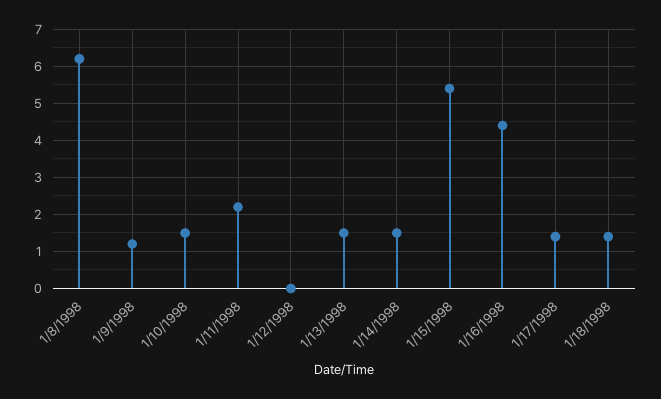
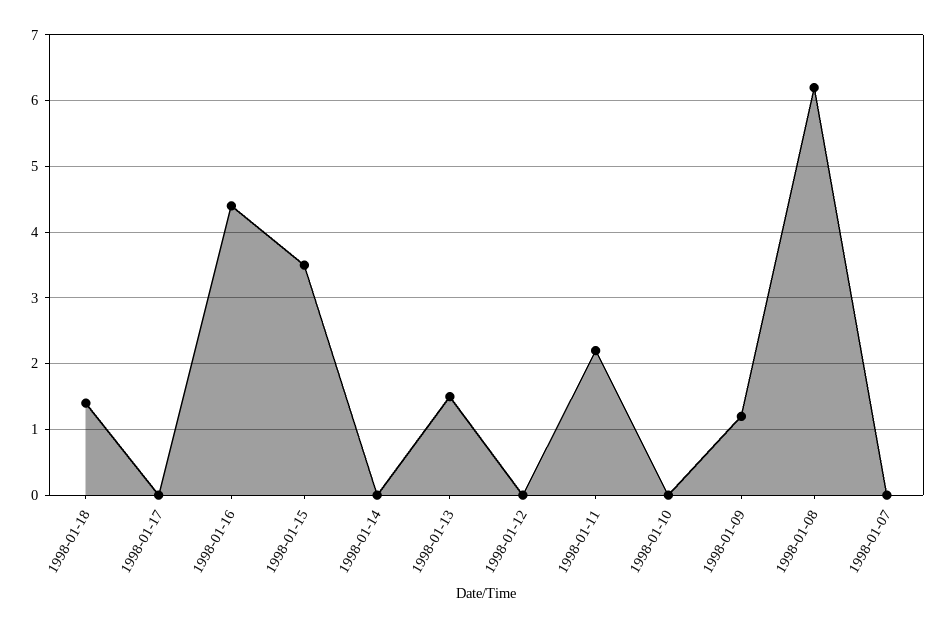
  {
    "1/8/1998": 6.2,
    "1/9/1998": 1.2,
-   "1/10/1998": 1.5,
+   "1/10/1998": 0,
    "1/11/1998": 2.2,
    "1/12/1998": 0,
    "1/13/1998": 1.5,
-   "1/14/1998": 1.5,
+   "1/14/1998": 0,
-   "1/15/1998": 5.5,
+   "1/15/1998": 3.5,
    "1/16/1998": 4.4,
-   "1/17/1998": 1.5,
+   "1/17/1998": 0,
-   "1/18/1998": 1.4
+   "1/18/1998": 1.4,
+   "1998-01-07": 0
  }

